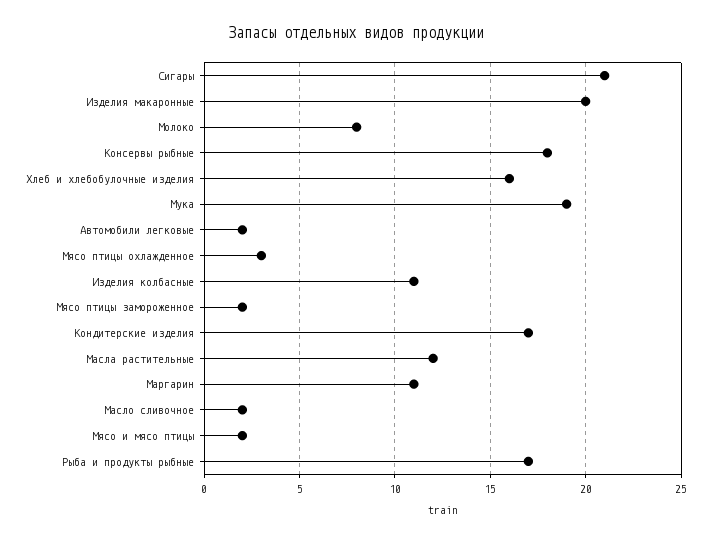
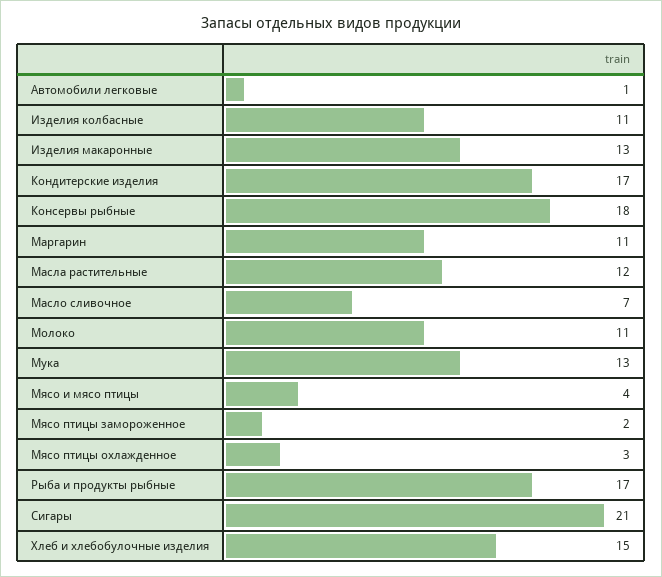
  {
    "Сигары": 21,
-   "Изделия макаронные": 20,
+   "Изделия макаронные": 13,
-   "Молоко": 8,
+   "Молоко": 11,
    "Консервы рыбные": 18,
-   "Хлеб и хлебобулочные изделия": 16,
+   "Хлеб и хлебобулочные изделия": 15,
-   "Мука": 19,
+   "Мука": 13,
-   "Автомобили легковые": 2,
+   "Автомобили легковые": 1,
    "Мясо птицы охлажденное": 3,
    "Изделия колбасные": 11,
    "Мясо птицы замороженное": 2,
    "Кондитерские изделия": 17,
    "Масла растительные": 12,
    "Маргарин": 11,
-   "Масло сливочное": 2,
+   "Масло сливочное": 7,
-   "Мясо и мясо птицы": 2,
+   "Мясо и мясо птицы": 4,
    "Рыба и продукты рыбные": 17
  }

